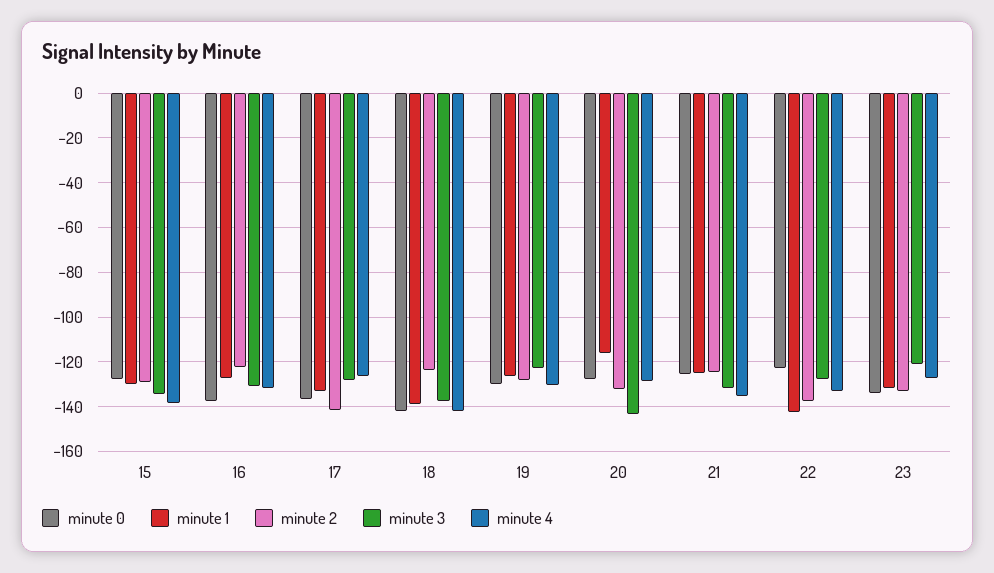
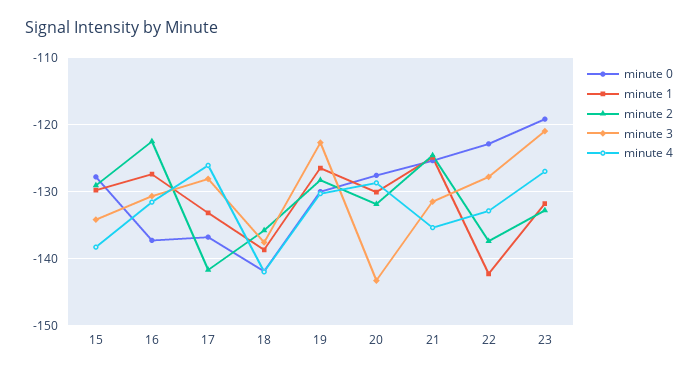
  {
    "minute 0": {
      "15": -128,
      "16": -137,
      "17": -137,
      "18": -142,
      "19": -130,
      "20": -128,
      "21": -125,
      "22": -123,
-     "23": -135
+     "23": -119
    },
    "minute 1": {
      "15": -130,
      "16": -127,
      "17": -133,
      "18": -139,
      "19": -127,
-     "20": -115,
+     "20": -130,
      "21": -125,
      "22": -142,
      "23": -132
    },
    "minute 2": {
      "15": -129,
      "16": -123,
      "17": -142,
-     "18": -125,
+     "18": -136,
      "19": -128,
      "20": -132,
      "21": -125,
      "22": -137,
      "23": -133
    },
    "minute 3": {
      "15": -134,
      "16": -131,
      "17": -128,
      "18": -138,
      "19": -123,
      "20": -143,
      "21": -132,
      "22": -128,
      "23": -121
    },
    "minute 4": {
      "15": -138,
      "16": -132,
      "17": -126,
      "18": -142,
      "19": -130,
      "20": -129,
      "21": -135,
      "22": -133,
      "23": -127
    }
  }

